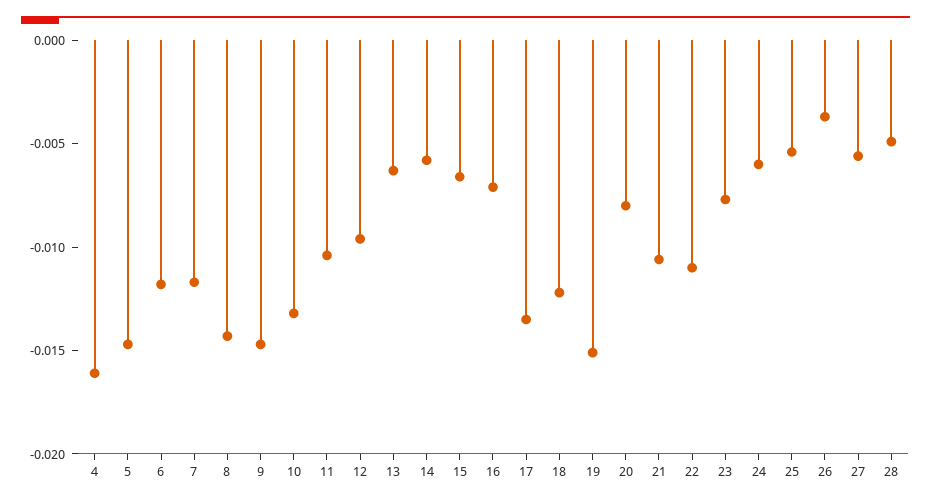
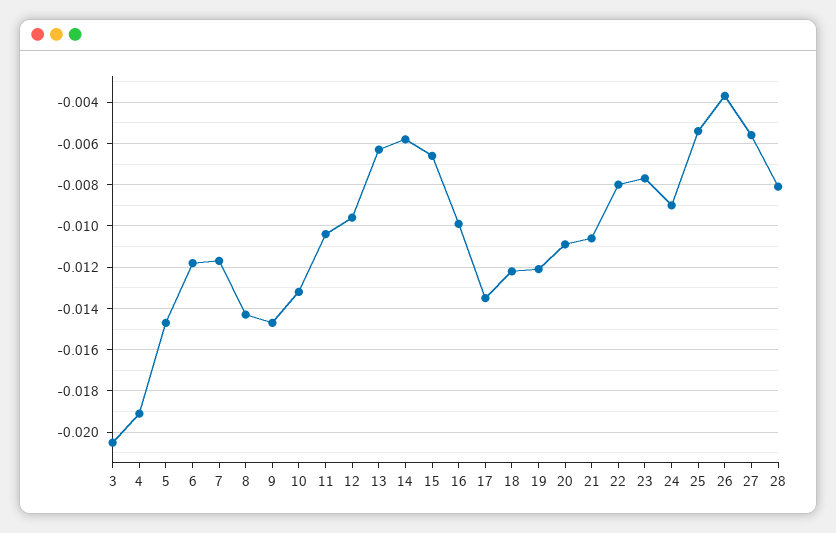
  {
-   "4": -0.016,
+   "4": -0.019,
    "5": -0.0145,
    "6": -0.012,
    "7": -0.0115,
    "8": -0.0145,
    "9": -0.0145,
    "10": -0.013,
    "11": -0.0105,
    "12": -0.0095,
    "13": -0.0065,
    "14": -0.006,
    "15": -0.0065,
-   "16": -0.007,
+   "16": -0.01,
    "17": -0.0135,
    "18": -0.012,
-   "19": -0.015,
+   "19": -0.012,
-   "20": -0.008,
+   "20": -0.011,
    "21": -0.0105,
-   "22": -0.011,
+   "22": -0.008,
    "23": -0.0075,
-   "24": -0.006,
+   "24": -0.009,
    "25": -0.0055,
    "26": -0.0035,
    "27": -0.0055,
-   "28": -0.005
+   "28": -0.008,
+   "3": -0.0205
  }

